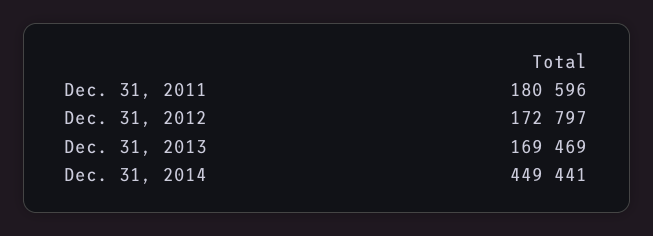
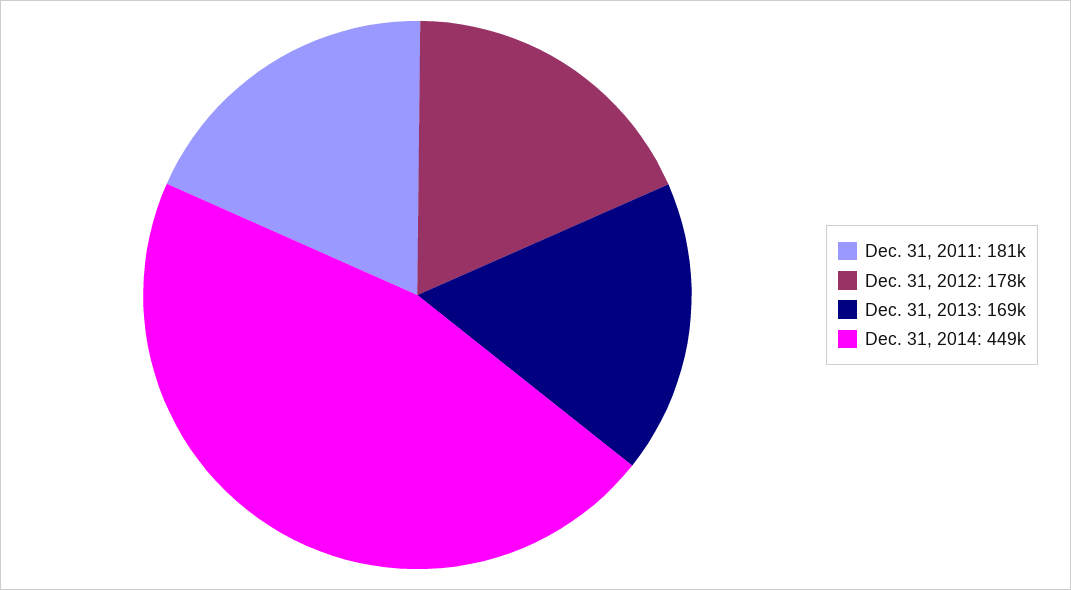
  {
    "Dec. 31, 2011": 180596,
-   "Dec. 31, 2012": 172797,
+   "Dec. 31, 2012": 178000,
    "Dec. 31, 2013": 169469,
    "Dec. 31, 2014": 449441
  }

